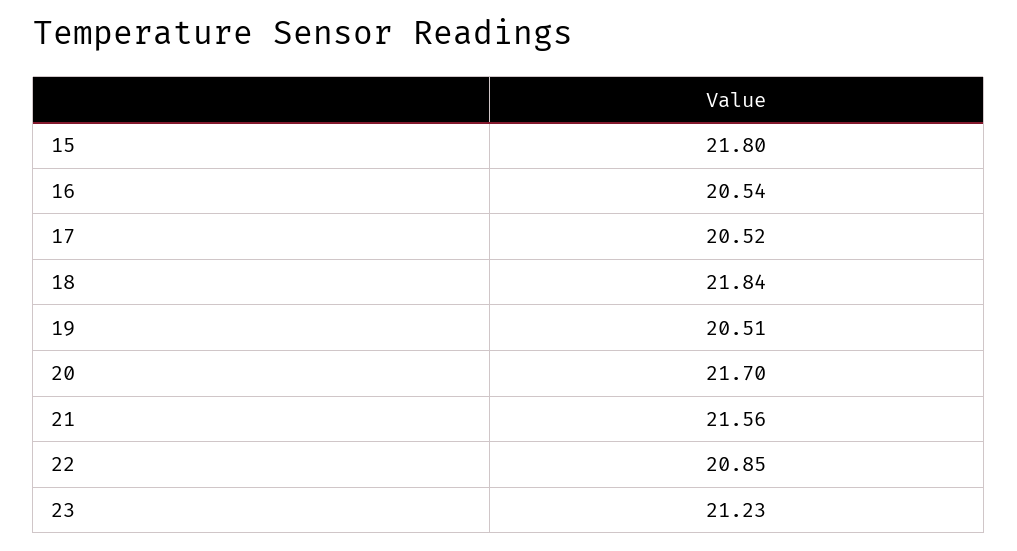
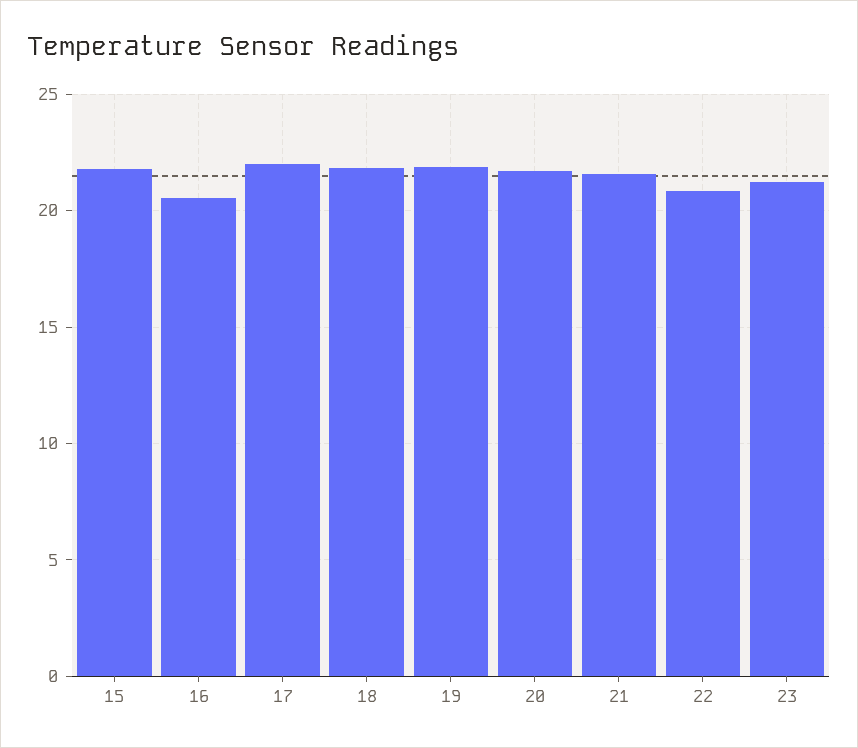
  {
    "15": 21.8,
    "16": 20.54,
-   "17": 20.52,
+   "17": 22,
    "18": 21.84,
-   "19": 20.51,
+   "19": 22,
    "20": 21.7,
    "21": 21.56,
    "22": 20.85,
    "23": 21.23
  }

